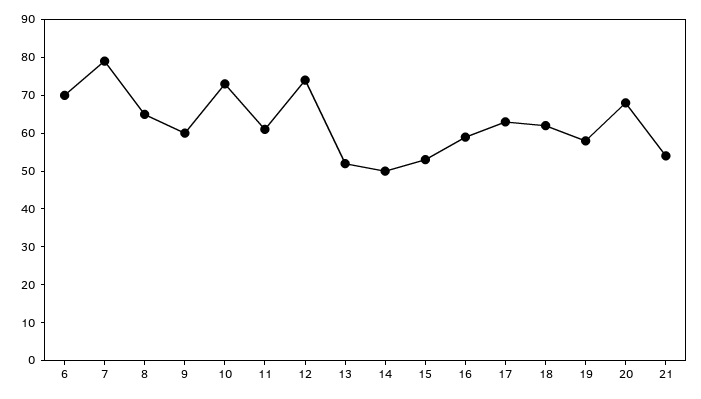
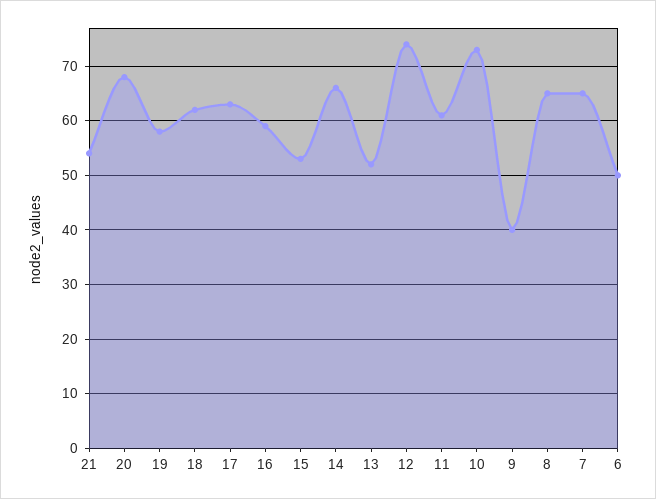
  {
-   "6": 70,
+   "6": 50,
-   "7": 80,
+   "7": 65,
    "8": 65,
-   "9": 60,
+   "9": 40,
    "10": 75,
    "11": 60,
    "12": 75,
    "13": 50,
-   "14": 50,
+   "14": 65,
    "15": 55,
    "16": 60,
    "17": 65,
    "18": 60,
    "19": 60,
    "20": 70,
    "21": 55
  }

